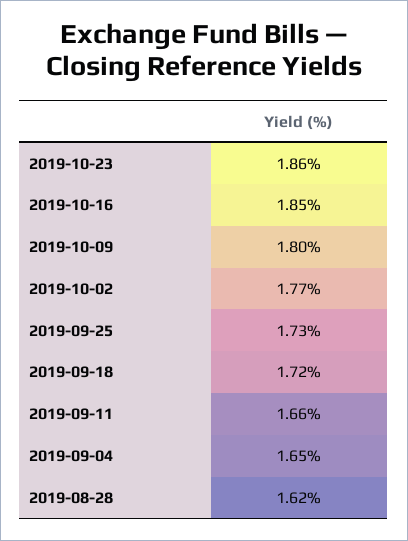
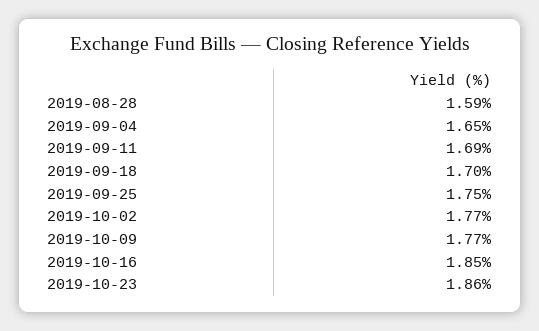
  {
    "2019-10-23": 1.86,
    "2019-10-16": 1.85,
-   "2019-10-09": 1.8,
+   "2019-10-09": 1.77,
    "2019-10-02": 1.77,
-   "2019-09-25": 1.73,
+   "2019-09-25": 1.75,
-   "2019-09-18": 1.72,
+   "2019-09-18": 1.7,
-   "2019-09-11": 1.66,
+   "2019-09-11": 1.69,
    "2019-09-04": 1.65,
-   "2019-08-28": 1.62
+   "2019-08-28": 1.59
  }

